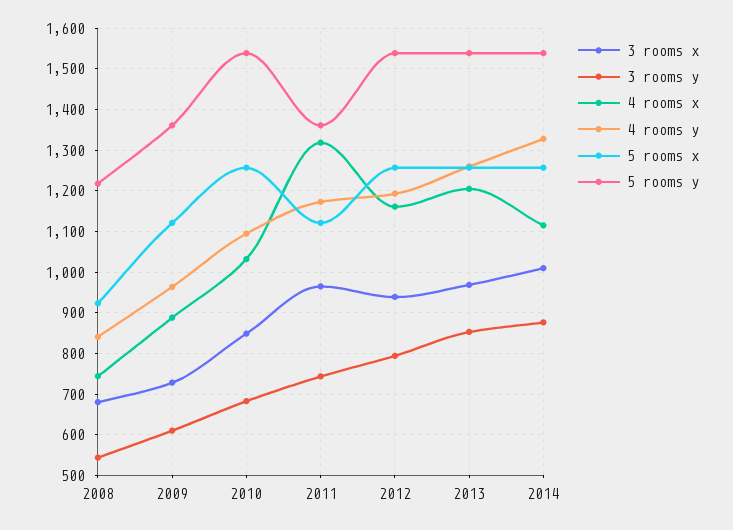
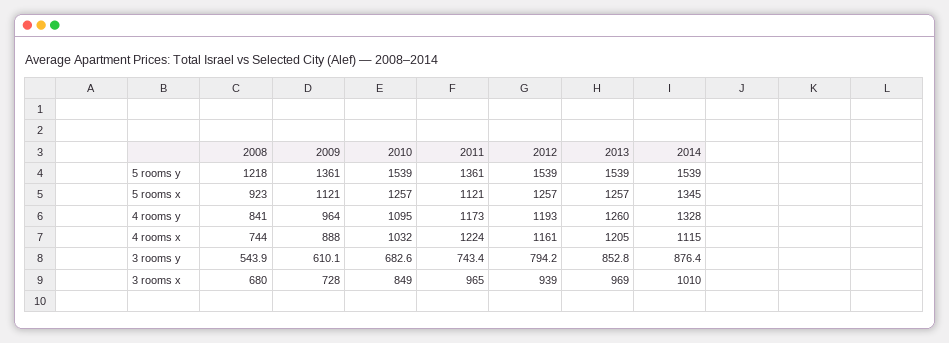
  {
    "3 rooms x": {
      "2008": 680,
      "2009": 728,
      "2010": 849,
      "2011": 965,
      "2012": 939,
      "2013": 969,
      "2014": 1010
    },
    "3 rooms y": {
      "2008": 543.9,
      "2009": 610.1,
      "2010": 682.6,
      "2011": 743.4,
      "2012": 794.2,
      "2013": 852.8,
      "2014": 876.4
    },
    "4 rooms x": {
      "2008": 744,
      "2009": 888,
      "2010": 1032,
-     "2011": 1320,
+     "2011": 1224,
      "2012": 1161,
      "2013": 1205,
      "2014": 1115
    },
    "4 rooms y": {
      "2008": 841,
      "2009": 964,
      "2010": 1095,
      "2011": 1173,
      "2012": 1193,
      "2013": 1260,
      "2014": 1328
    },
    "5 rooms x": {
      "2008": 923,
      "2009": 1121,
      "2010": 1257,
      "2011": 1121,
      "2012": 1257,
      "2013": 1257,
-     "2014": 1260
+     "2014": 1345
    },
    "5 rooms y": {
      "2008": 1218,
      "2009": 1361,
      "2010": 1539,
      "2011": 1361,
      "2012": 1539,
      "2013": 1539,
      "2014": 1539
    }
  }

